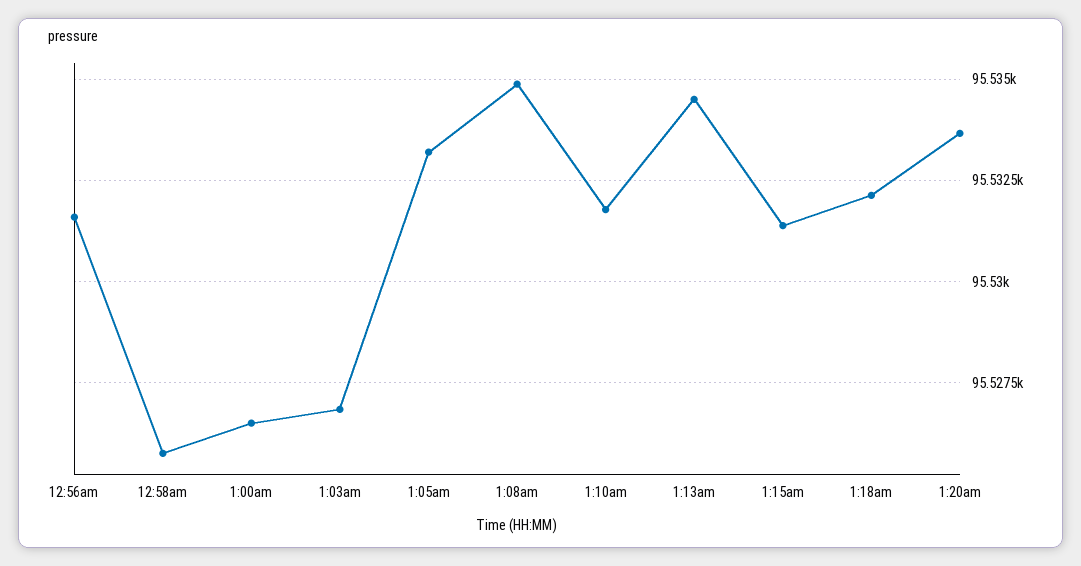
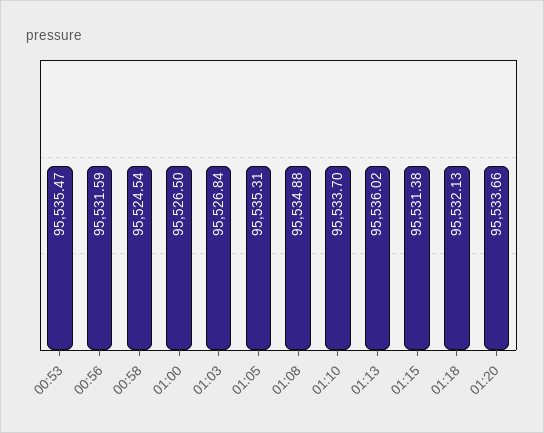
  {
    "12:56am": 95531.59,
-   "12:58am": 95525.75,
+   "12:58am": 95524.54,
    "1:00am": 95526.5,
    "1:03am": 95526.84,
-   "1:05am": 95533.25,
+   "1:05am": 95535.31,
    "1:08am": 95534.88,
-   "1:10am": 95531.75,
+   "1:10am": 95533.7,
-   "1:13am": 95534.5,
+   "1:13am": 95536.02,
    "1:15am": 95531.38,
    "1:18am": 95532.13,
-   "1:20am": 95533.66
+   "1:20am": 95533.66,
+   "00:53": 95535.47
  }

